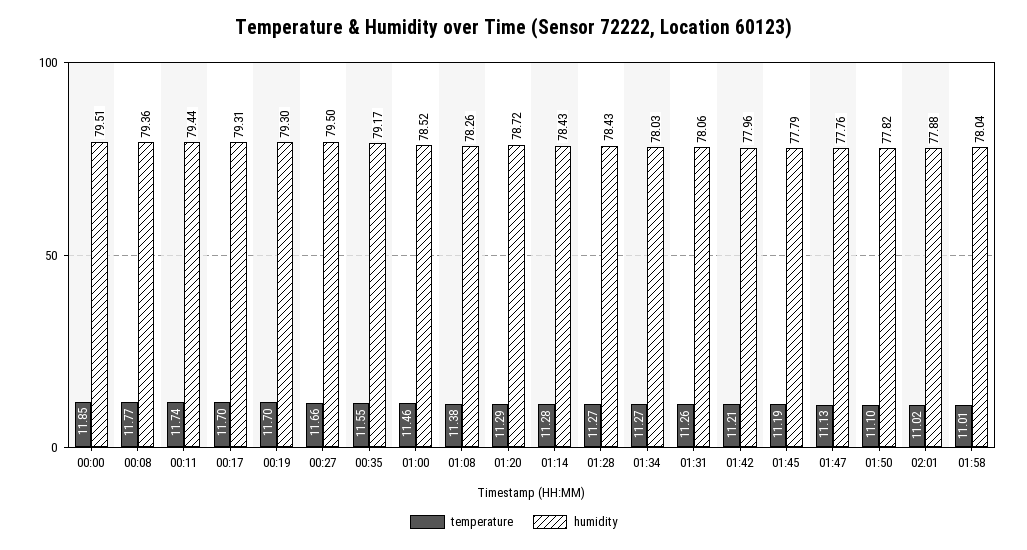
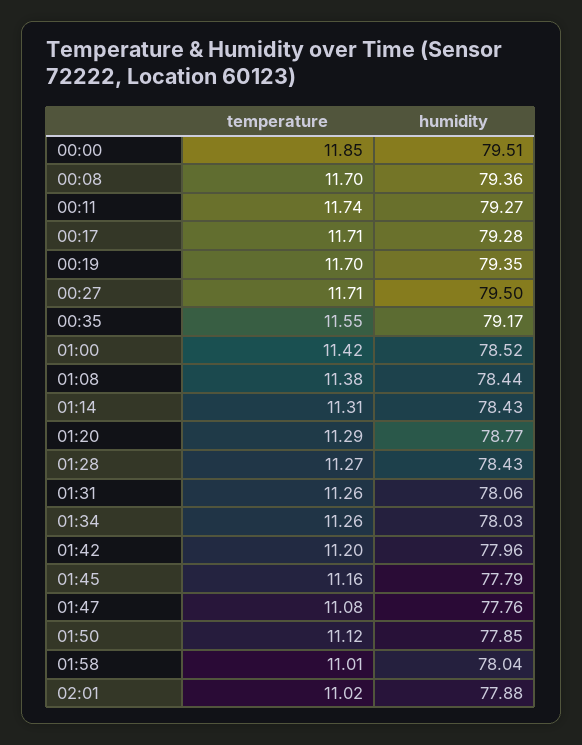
  {
    "temperature": {
      "00:00": 11.85,
-     "00:08": 11.77,
+     "00:08": 11.7,
      "00:11": 11.74,
-     "00:17": 11.7,
+     "00:17": 11.71,
      "00:19": 11.7,
-     "00:27": 11.66,
+     "00:27": 11.71,
      "00:35": 11.55,
-     "01:00": 11.46,
+     "01:00": 11.42,
      "01:08": 11.38,
      "01:20": 11.29,
-     "01:14": 11.28,
+     "01:14": 11.31,
      "01:28": 11.27,
-     "01:34": 11.27,
+     "01:34": 11.26,
      "01:31": 11.26,
-     "01:42": 11.21,
+     "01:42": 11.2,
-     "01:45": 11.19,
+     "01:45": 11.16,
-     "01:47": 11.13,
+     "01:47": 11.08,
-     "01:50": 11.1,
+     "01:50": 11.12,
      "02:01": 11.02,
      "01:58": 11.01
    },
    "humidity": {
      "00:00": 79.51,
      "00:08": 79.36,
-     "00:11": 79.44,
+     "00:11": 79.27,
-     "00:17": 79.31,
+     "00:17": 79.28,
-     "00:19": 79.3,
+     "00:19": 79.35,
      "00:27": 79.5,
      "00:35": 79.17,
      "01:00": 78.52,
-     "01:08": 78.26,
+     "01:08": 78.44,
-     "01:20": 78.72,
+     "01:20": 78.77,
      "01:14": 78.43,
      "01:28": 78.43,
      "01:34": 78.03,
      "01:31": 78.06,
      "01:42": 77.96,
      "01:45": 77.79,
      "01:47": 77.76,
-     "01:50": 77.82,
+     "01:50": 77.85,
      "02:01": 77.88,
      "01:58": 78.04
    }
  }

